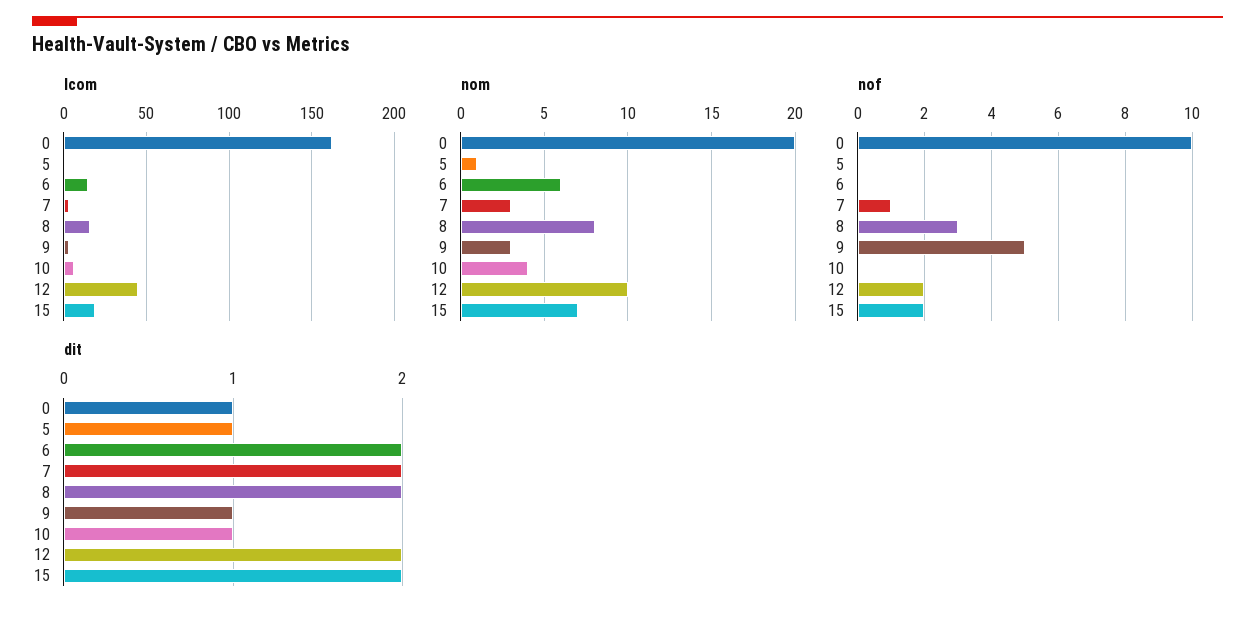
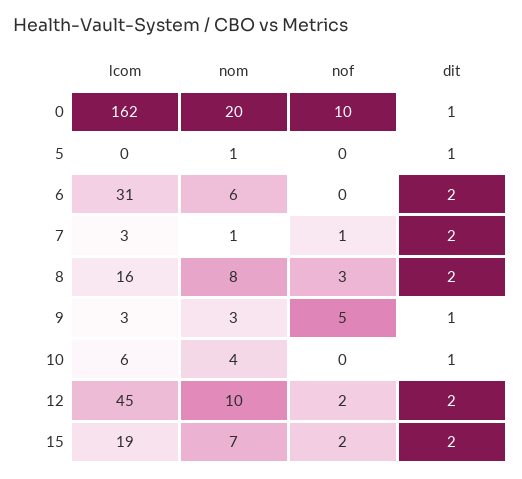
  {
    "lcom": {
      "0": 162,
      "5": 0,
-     "6": 15,
+     "6": 31,
      "7": 3,
      "8": 16,
      "9": 3,
      "10": 6,
      "12": 45,
      "15": 19
    },
    "nom": {
      "0": 20,
      "5": 1,
      "6": 6,
-     "7": 3,
+     "7": 1,
      "8": 8,
      "9": 3,
      "10": 4,
      "12": 10,
      "15": 7
    },
    "nof": {
      "0": 10,
      "5": 0,
      "6": 0,
      "7": 1,
      "8": 3,
      "9": 5,
      "10": 0,
      "12": 2,
      "15": 2
    },
    "dit": {
      "0": 1,
      "5": 1,
      "6": 2,
      "7": 2,
      "8": 2,
      "9": 1,
      "10": 1,
      "12": 2,
      "15": 2
    }
  }

